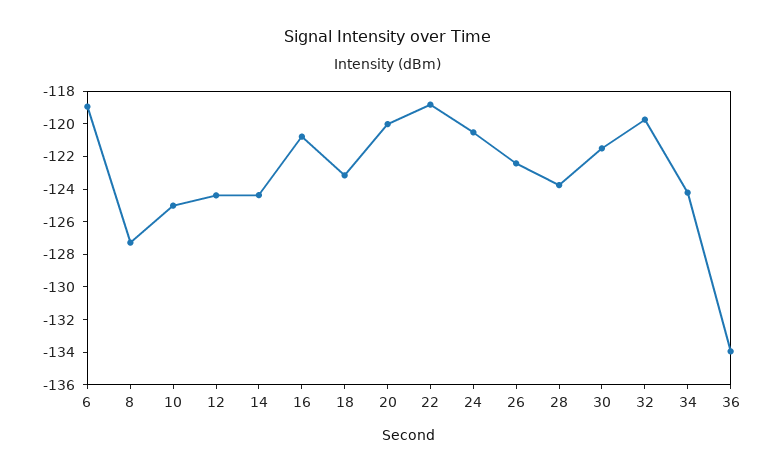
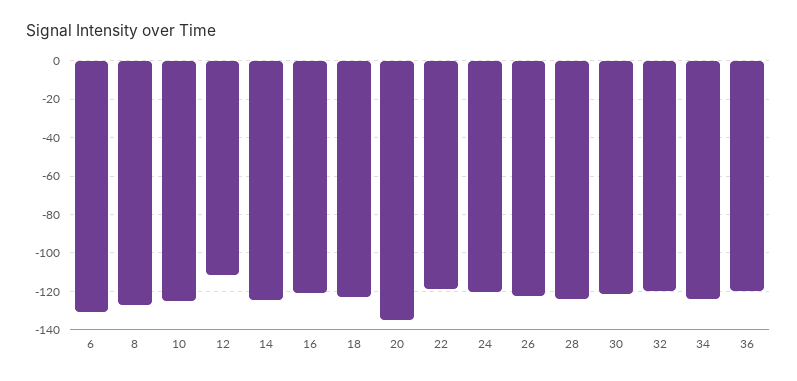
  {
-   "6": -119,
+   "6": -130,
    "8": -127.5,
    "10": -125,
-   "12": -124.5,
+   "12": -110,
    "14": -124.5,
    "16": -121,
    "18": -123,
-   "20": -120,
+   "20": -135,
    "22": -119,
    "24": -120.5,
    "26": -122.5,
    "28": -124,
    "30": -121.5,
    "32": -119.5,
    "34": -124,
-   "36": -134
+   "36": -120
  }

